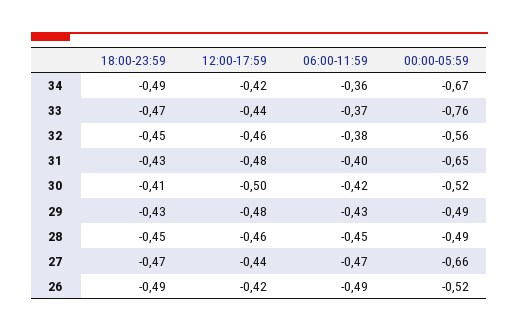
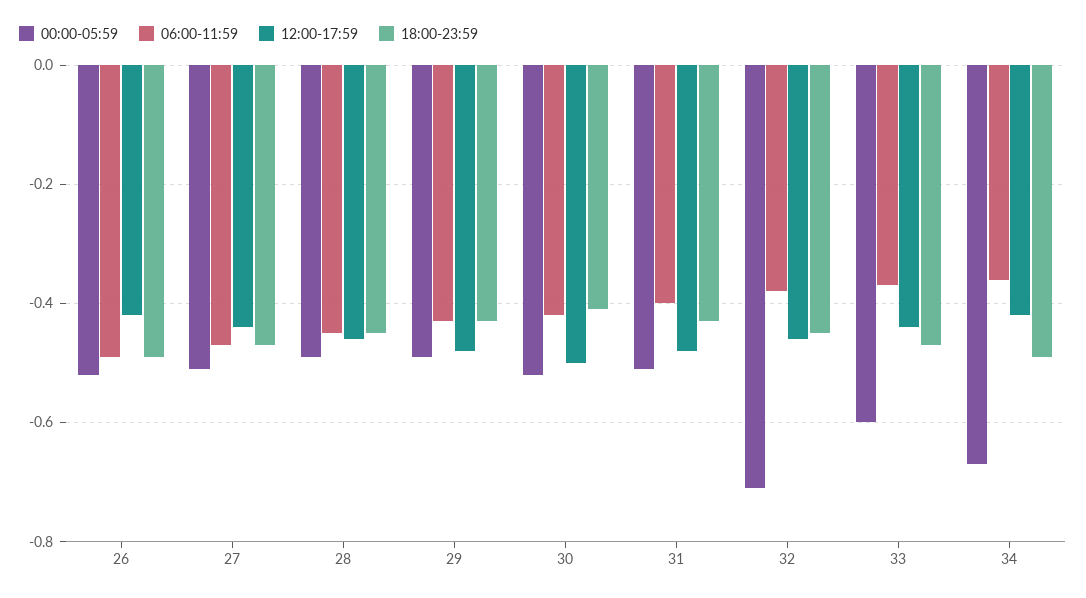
  {
    "18:00-23:59": {
      "34": -0.49,
      "33": -0.47,
      "32": -0.45,
      "31": -0.43,
      "30": -0.41,
      "29": -0.43,
      "28": -0.45,
      "27": -0.47,
      "26": -0.49
    },
    "12:00-17:59": {
      "34": -0.42,
      "33": -0.44,
      "32": -0.46,
      "31": -0.48,
      "30": -0.5,
      "29": -0.48,
      "28": -0.46,
      "27": -0.44,
      "26": -0.42
    },
    "06:00-11:59": {
      "34": -0.36,
      "33": -0.37,
      "32": -0.38,
      "31": -0.4,
      "30": -0.42,
      "29": -0.43,
      "28": -0.45,
      "27": -0.47,
      "26": -0.49
    },
    "00:00-05:59": {
      "34": -0.67,
-     "33": -0.76,
+     "33": -0.6,
-     "32": -0.56,
+     "32": -0.7,
-     "31": -0.65,
+     "31": -0.5,
      "30": -0.52,
      "29": -0.49,
      "28": -0.49,
-     "27": -0.66,
+     "27": -0.5,
      "26": -0.52
    }
  }

